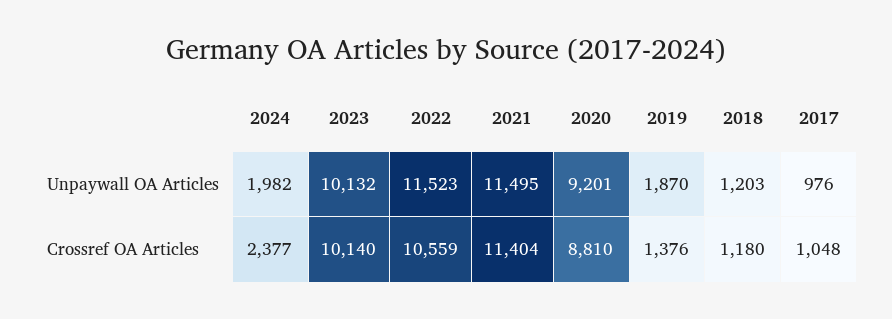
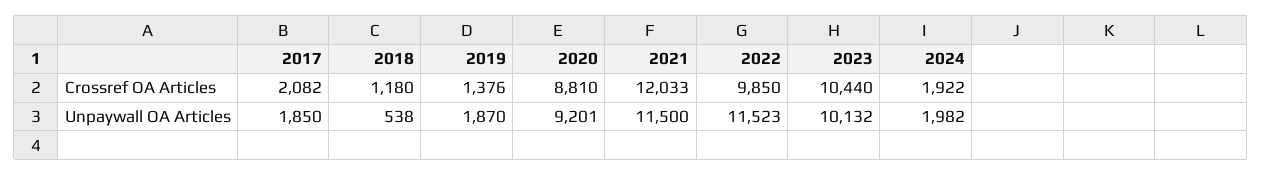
  {
    "2024": {
      "Unpaywall OA Articles": 1982,
-     "Crossref OA Articles": 2377
+     "Crossref OA Articles": 1922
    },
    "2023": {
      "Unpaywall OA Articles": 10132,
-     "Crossref OA Articles": 10140
+     "Crossref OA Articles": 10440
    },
    "2022": {
      "Unpaywall OA Articles": 11523,
-     "Crossref OA Articles": 10559
+     "Crossref OA Articles": 9850
    },
    "2021": {
-     "Unpaywall OA Articles": 11495,
+     "Unpaywall OA Articles": 11500,
-     "Crossref OA Articles": 11404
+     "Crossref OA Articles": 12033
    },
    "2020": {
      "Unpaywall OA Articles": 9201,
      "Crossref OA Articles": 8810
    },
    "2019": {
      "Unpaywall OA Articles": 1870,
      "Crossref OA Articles": 1376
    },
    "2018": {
-     "Unpaywall OA Articles": 1203,
+     "Unpaywall OA Articles": 538,
      "Crossref OA Articles": 1180
    },
    "2017": {
-     "Unpaywall OA Articles": 976,
+     "Unpaywall OA Articles": 1850,
-     "Crossref OA Articles": 1048
+     "Crossref OA Articles": 2082
    }
  }

